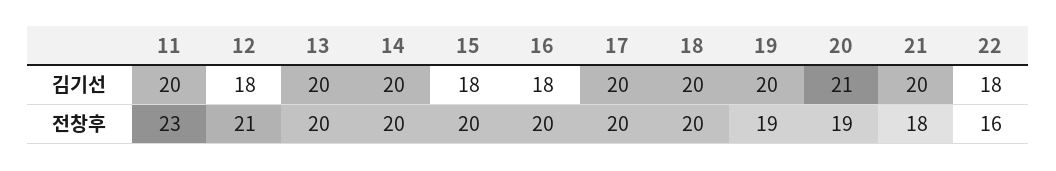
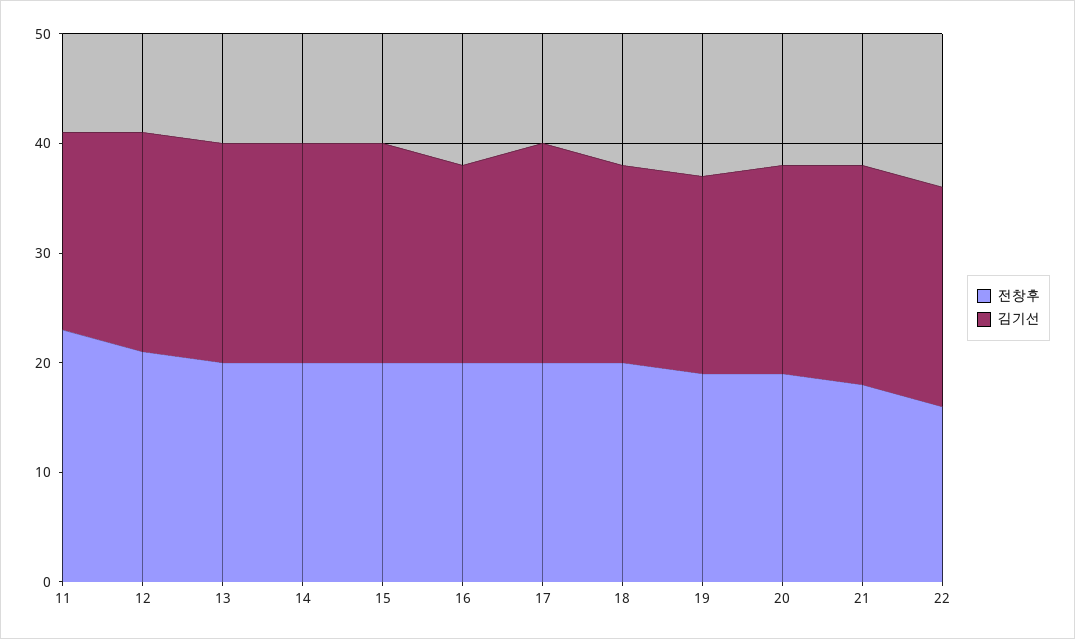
  {
    "김기선": {
-     "11": 20,
+     "11": 18,
-     "12": 18,
+     "12": 20,
      "13": 20,
      "14": 20,
-     "15": 18,
+     "15": 20,
      "16": 18,
      "17": 20,
-     "18": 20,
+     "18": 18,
-     "19": 20,
+     "19": 18,
-     "20": 21,
+     "20": 19,
      "21": 20,
-     "22": 18
+     "22": 20
    },
    "전창후": {
      "11": 23,
      "12": 21,
      "13": 20,
      "14": 20,
      "15": 20,
      "16": 20,
      "17": 20,
      "18": 20,
      "19": 19,
      "20": 19,
      "21": 18,
      "22": 16
    }
  }

